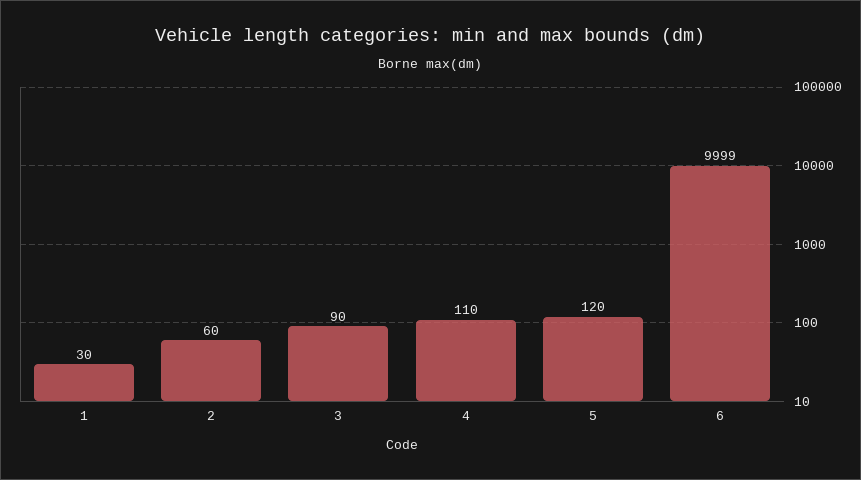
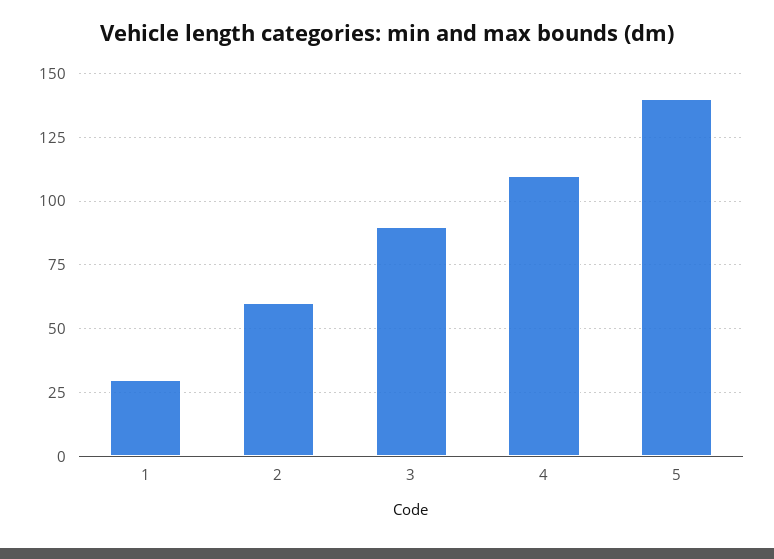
  {
    "1": 30,
    "2": 60,
    "3": 90,
    "4": 110,
-   "5": 120,
+   "5": 140
-   "6": 9999
  }

